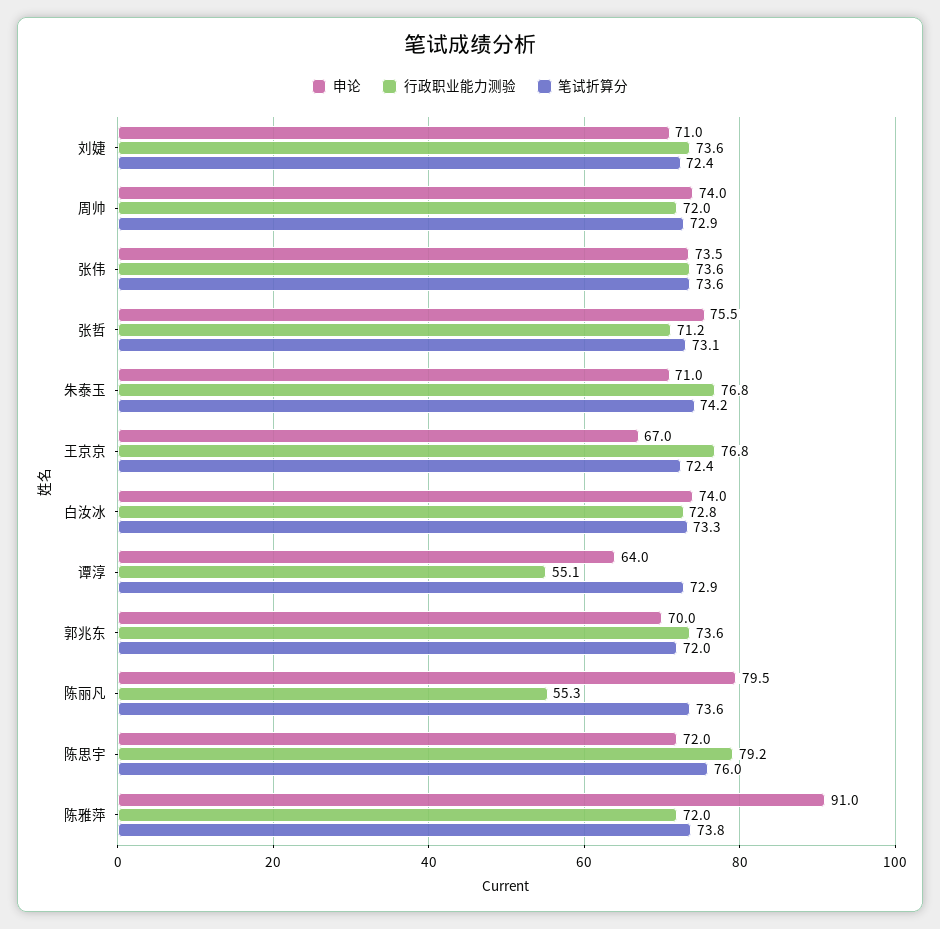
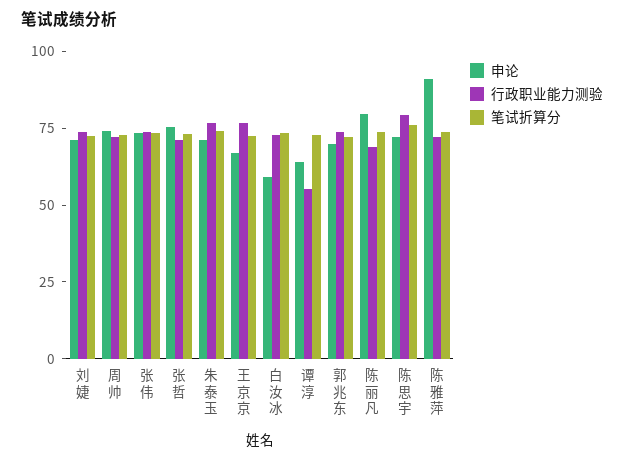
  {
    "申论": {
      "刘婕": 71,
      "周帅": 74,
      "张伟": 73.5,
      "张哲": 75.5,
      "朱泰玉": 71,
      "王京京": 67,
-     "白汝冰": 74,
+     "白汝冰": 60,
      "谭淳": 64,
      "郭兆东": 70,
      "陈丽凡": 79.5,
      "陈思宇": 72,
      "陈雅萍": 91
    },
    "行政职业能力测验": {
      "刘婕": 73.6,
      "周帅": 72,
      "张伟": 73.6,
      "张哲": 71.2,
      "朱泰玉": 76.8,
      "王京京": 76.8,
      "白汝冰": 72.8,
      "谭淳": 55.1,
      "郭兆东": 73.6,
-     "陈丽凡": 55.3,
+     "陈丽凡": 70,
      "陈思宇": 79.2,
      "陈雅萍": 72
    },
    "笔试折算分": {
      "刘婕": 72.4,
      "周帅": 72.9,
      "张伟": 73.6,
      "张哲": 73.1,
      "朱泰玉": 74.2,
      "王京京": 72.4,
      "白汝冰": 73.3,
      "谭淳": 72.9,
      "郭兆东": 72,
      "陈丽凡": 73.6,
      "陈思宇": 76,
      "陈雅萍": 73.8
    }
  }

